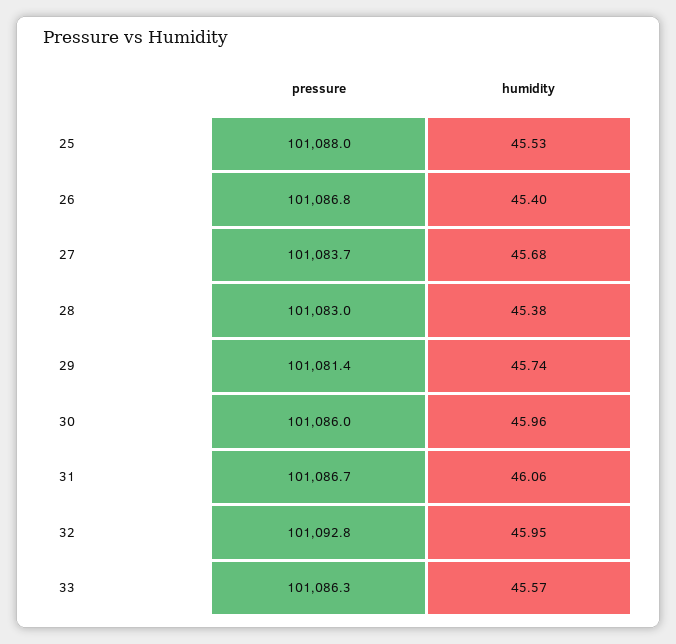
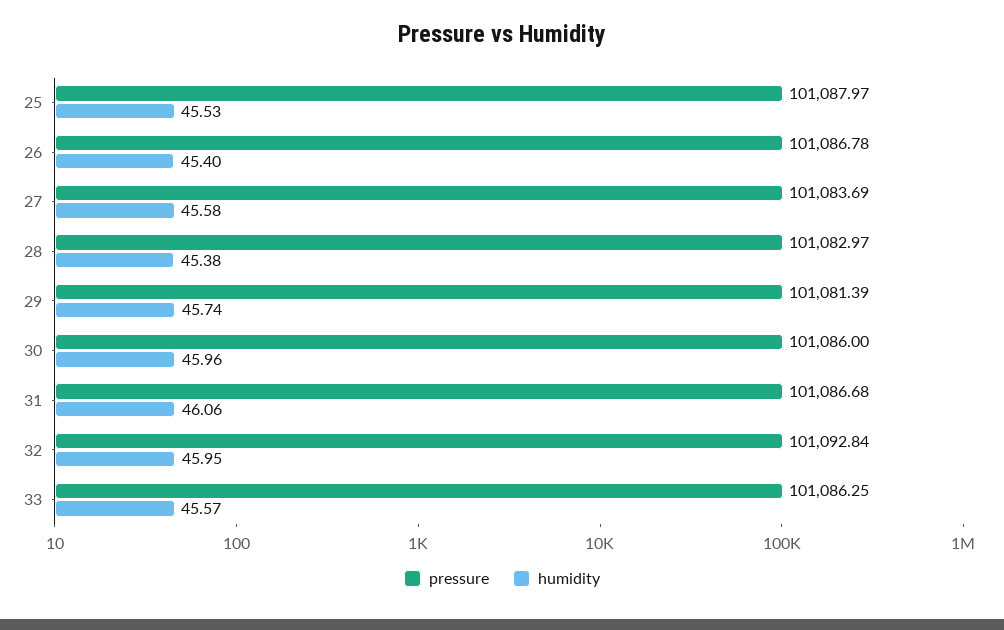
  {
    "pressure": {
      "25": 101087.97,
      "26": 101086.78,
      "27": 101083.69,
      "28": 101082.97,
      "29": 101081.39,
      "30": 101086,
      "31": 101086.68,
      "32": 101092.84,
      "33": 101086.25
    },
    "humidity": {
      "25": 45.53,
      "26": 45.4,
-     "27": 45.68,
+     "27": 45.58,
      "28": 45.38,
      "29": 45.74,
      "30": 45.96,
      "31": 46.06,
      "32": 45.95,
      "33": 45.57
    }
  }

